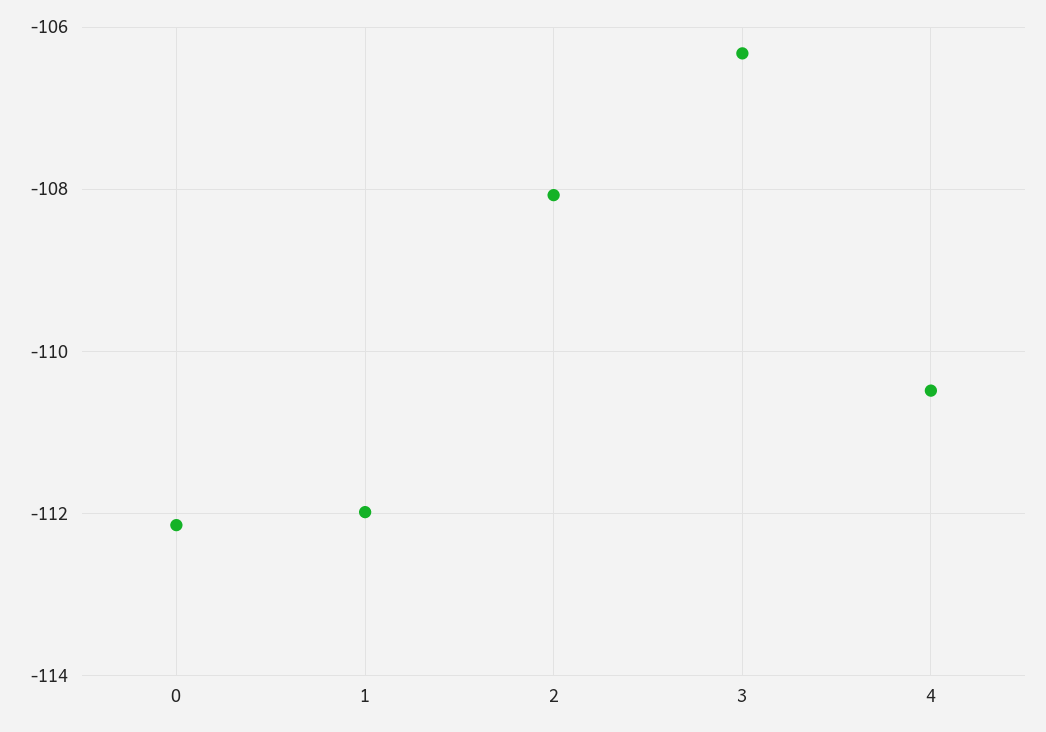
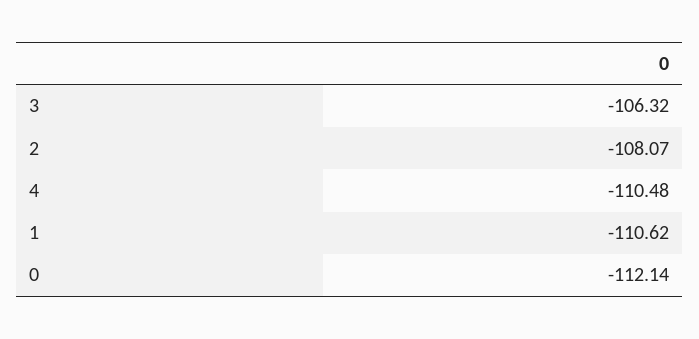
  {
    "0": -112.14,
-   "1": -112,
+   "1": -110.62,
    "2": -108.07,
    "3": -106.32,
    "4": -110.48
  }

